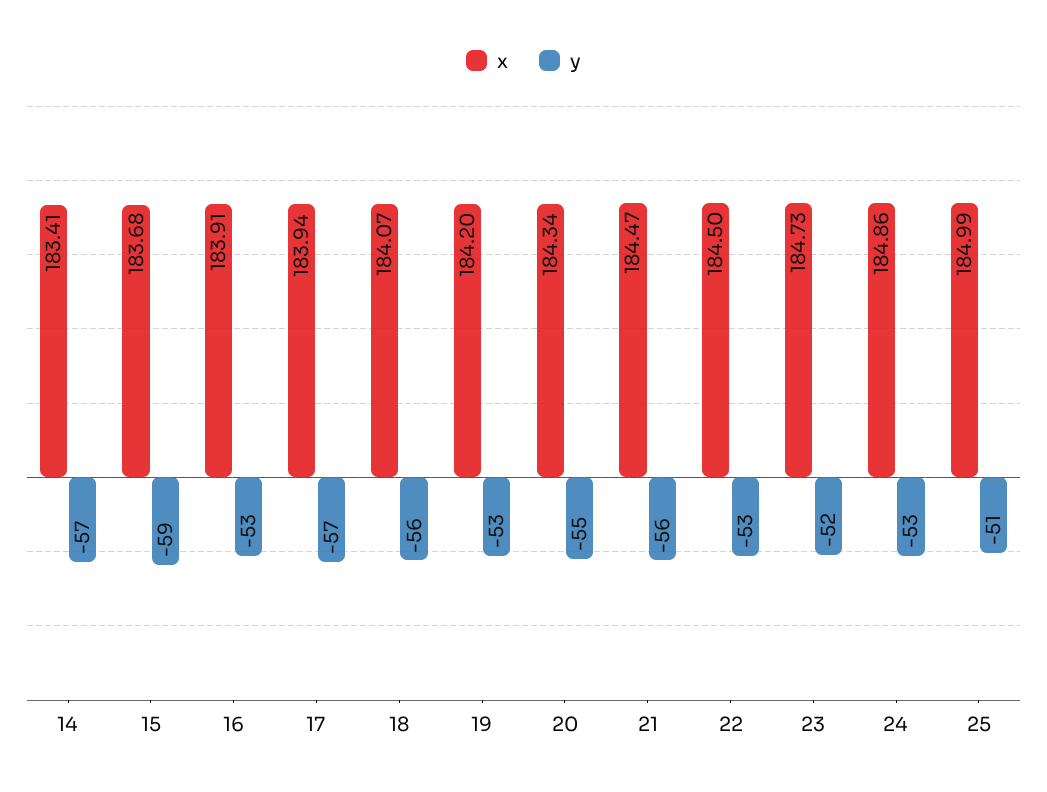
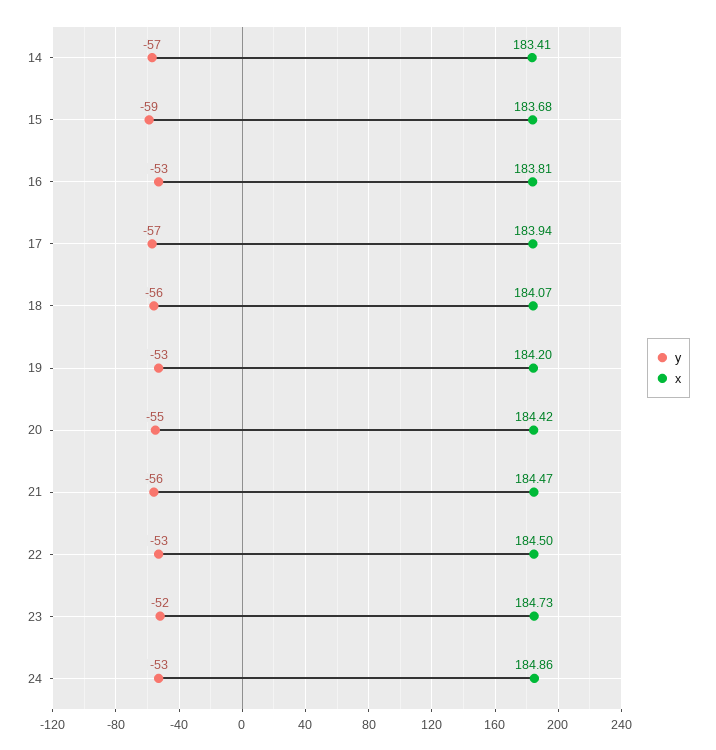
  {
    "x": {
      "14": 183.41,
      "15": 183.68,
-     "16": 183.91,
+     "16": 183.81,
      "17": 183.94,
      "18": 184.07,
      "19": 184.2,
-     "20": 184.34,
+     "20": 184.42,
      "21": 184.47,
      "22": 184.5,
      "23": 184.73,
-     "24": 184.86,
+     "24": 184.86
-     "25": 184.99
    },
    "y": {
      "14": -57,
      "15": -59,
      "16": -53,
      "17": -57,
      "18": -56,
      "19": -53,
      "20": -55,
      "21": -56,
      "22": -53,
      "23": -52,
-     "24": -53,
+     "24": -53
-     "25": -51
    }
  }

